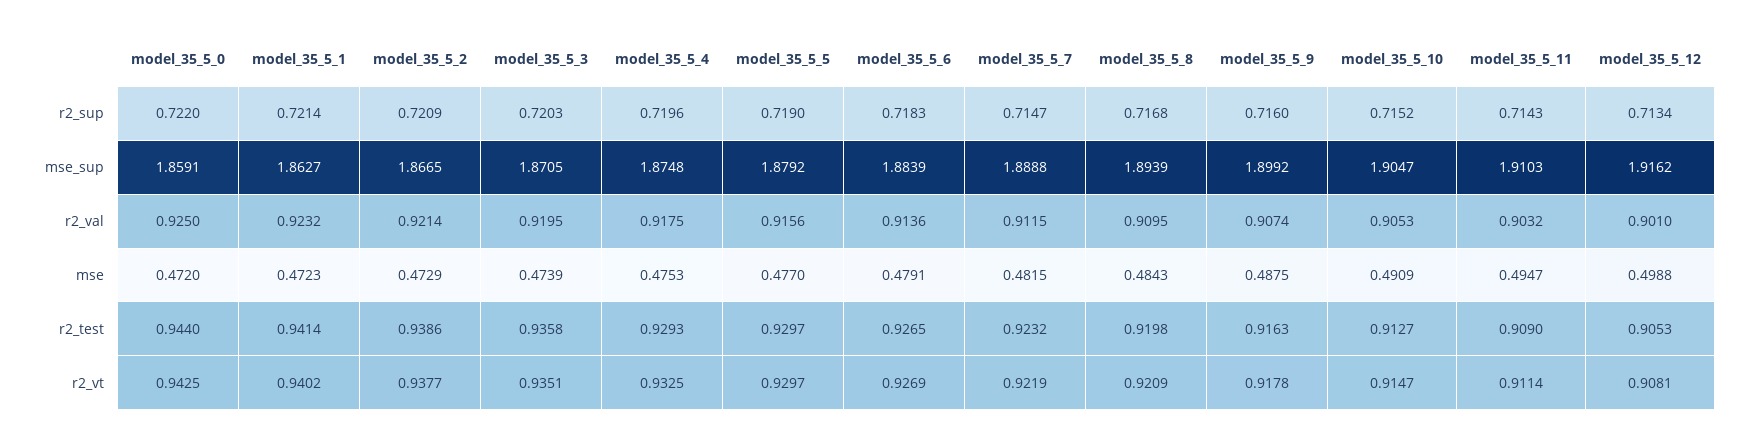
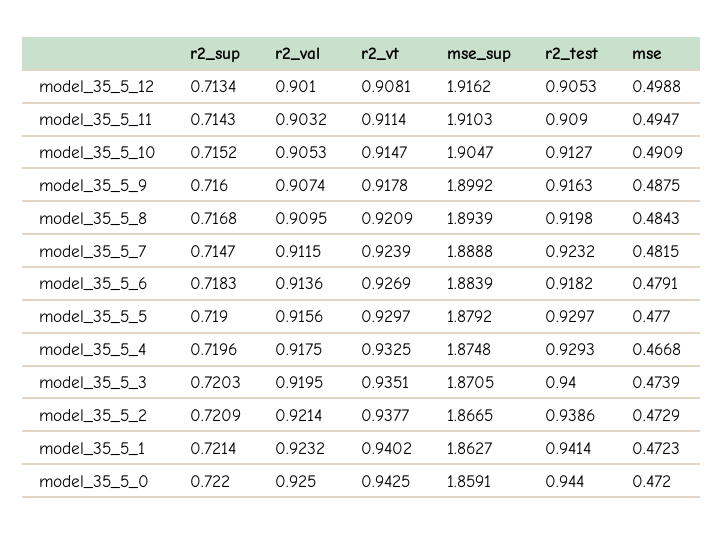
  {
    "model_35_5_0": {
      "r2_sup": 0.722,
      "mse_sup": 1.8591,
      "r2_val": 0.925,
      "mse": 0.472,
      "r2_test": 0.944,
      "r2_vt": 0.9425
    },
    "model_35_5_1": {
      "r2_sup": 0.7214,
      "mse_sup": 1.8627,
      "r2_val": 0.9232,
      "mse": 0.4723,
      "r2_test": 0.9414,
      "r2_vt": 0.9402
    },
    "model_35_5_2": {
      "r2_sup": 0.7209,
      "mse_sup": 1.8665,
      "r2_val": 0.9214,
      "mse": 0.4729,
      "r2_test": 0.9386,
      "r2_vt": 0.9377
    },
    "model_35_5_3": {
      "r2_sup": 0.7203,
      "mse_sup": 1.8705,
      "r2_val": 0.9195,
      "mse": 0.4739,
-     "r2_test": 0.9358,
+     "r2_test": 0.94,
      "r2_vt": 0.9351
    },
    "model_35_5_4": {
      "r2_sup": 0.7196,
      "mse_sup": 1.8748,
      "r2_val": 0.9175,
-     "mse": 0.4753,
+     "mse": 0.4668,
      "r2_test": 0.9293,
      "r2_vt": 0.9325
    },
    "model_35_5_5": {
      "r2_sup": 0.719,
      "mse_sup": 1.8792,
      "r2_val": 0.9156,
      "mse": 0.477,
      "r2_test": 0.9297,
      "r2_vt": 0.9297
    },
    "model_35_5_6": {
      "r2_sup": 0.7183,
      "mse_sup": 1.8839,
      "r2_val": 0.9136,
      "mse": 0.4791,
-     "r2_test": 0.9265,
+     "r2_test": 0.9182,
      "r2_vt": 0.9269
    },
    "model_35_5_7": {
      "r2_sup": 0.7147,
      "mse_sup": 1.8888,
      "r2_val": 0.9115,
      "mse": 0.4815,
      "r2_test": 0.9232,
-     "r2_vt": 0.9219
+     "r2_vt": 0.9239
    },
    "model_35_5_8": {
      "r2_sup": 0.7168,
      "mse_sup": 1.8939,
      "r2_val": 0.9095,
      "mse": 0.4843,
      "r2_test": 0.9198,
      "r2_vt": 0.9209
    },
    "model_35_5_9": {
      "r2_sup": 0.716,
      "mse_sup": 1.8992,
      "r2_val": 0.9074,
      "mse": 0.4875,
      "r2_test": 0.9163,
      "r2_vt": 0.9178
    },
    "model_35_5_10": {
      "r2_sup": 0.7152,
      "mse_sup": 1.9047,
      "r2_val": 0.9053,
      "mse": 0.4909,
      "r2_test": 0.9127,
      "r2_vt": 0.9147
    },
    "model_35_5_11": {
      "r2_sup": 0.7143,
      "mse_sup": 1.9103,
      "r2_val": 0.9032,
      "mse": 0.4947,
      "r2_test": 0.909,
      "r2_vt": 0.9114
    },
    "model_35_5_12": {
      "r2_sup": 0.7134,
      "mse_sup": 1.9162,
      "r2_val": 0.901,
      "mse": 0.4988,
      "r2_test": 0.9053,
      "r2_vt": 0.9081
    }
  }

